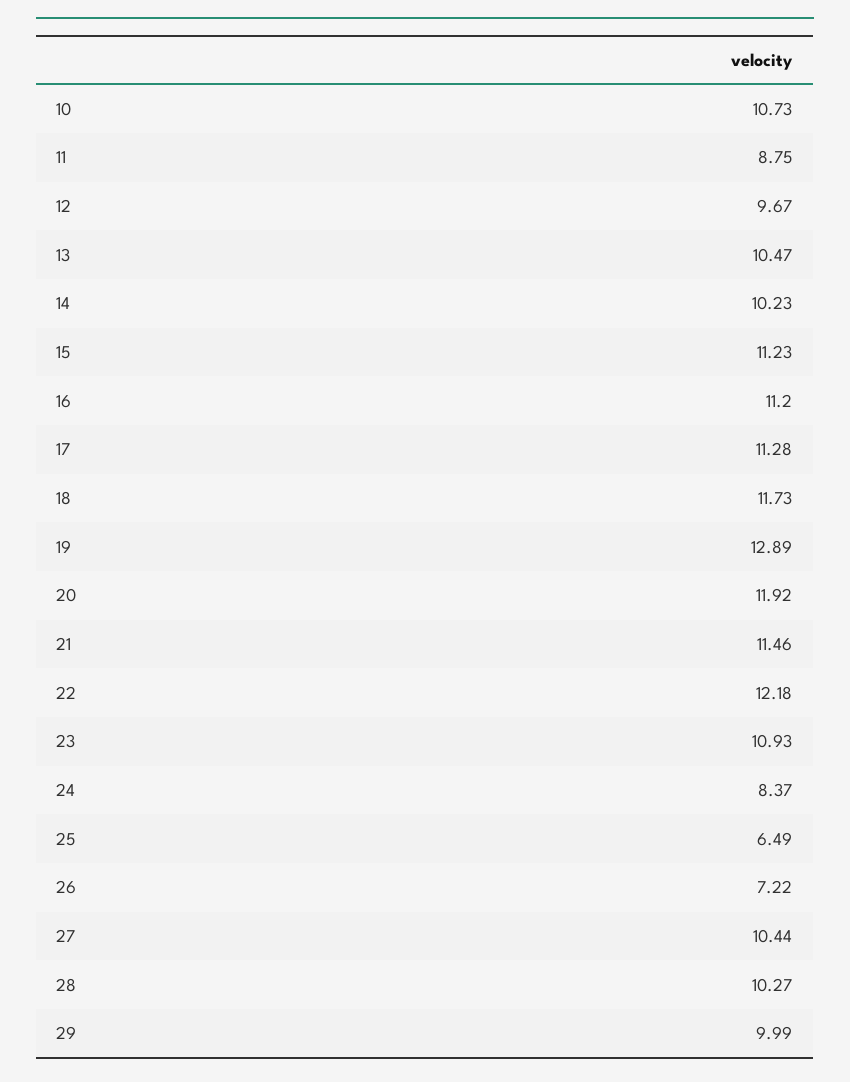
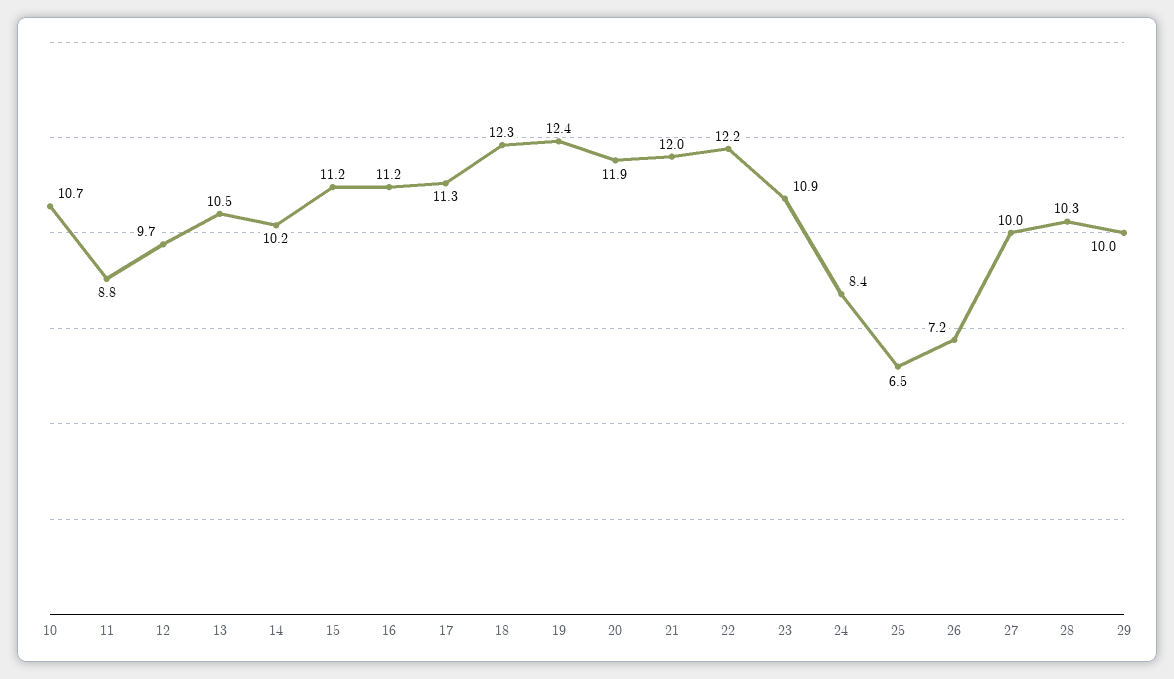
  {
    "10": 10.73,
    "11": 8.75,
    "12": 9.67,
    "13": 10.47,
    "14": 10.23,
    "15": 11.23,
    "16": 11.2,
    "17": 11.28,
-   "18": 11.73,
+   "18": 12.3,
-   "19": 12.89,
+   "19": 12.4,
    "20": 11.92,
-   "21": 11.46,
+   "21": 12,
    "22": 12.18,
    "23": 10.93,
    "24": 8.37,
    "25": 6.49,
    "26": 7.22,
-   "27": 10.44,
+   "27": 10,
    "28": 10.27,
    "29": 9.99
  }

